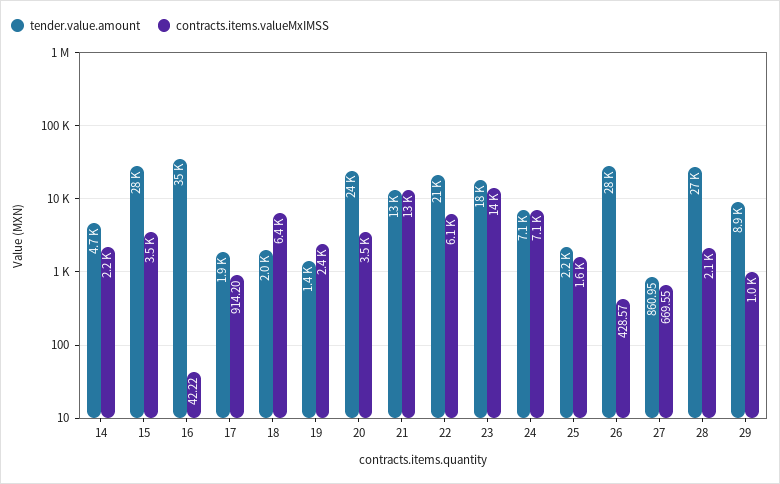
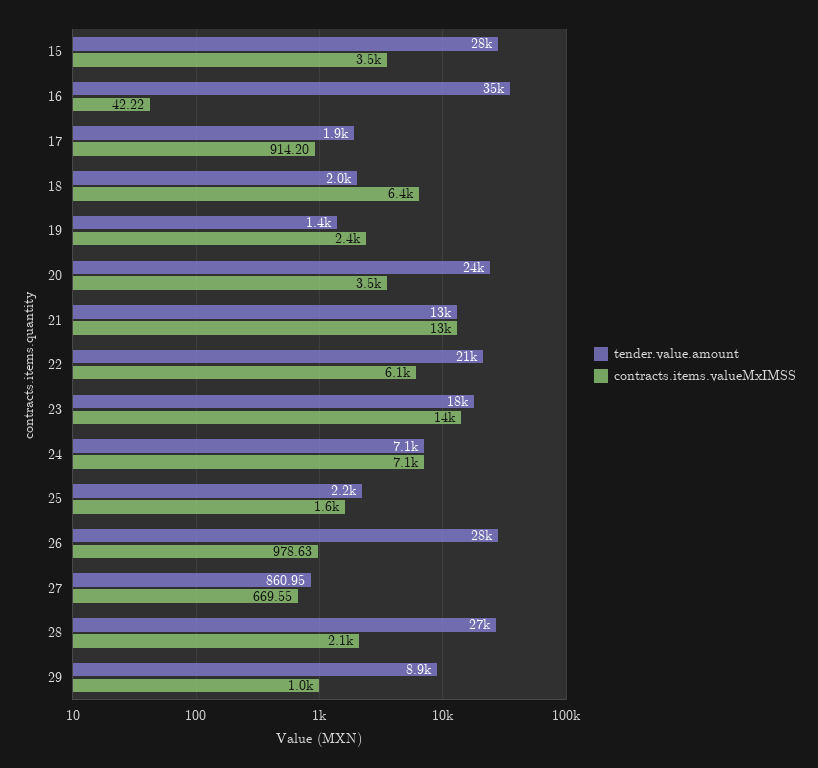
  {
    "tender.value.amount": {
-     "14": 4700,
      "15": 28000,
      "16": 35000,
      "17": 1900,
      "18": 2000,
      "19": 1400,
      "20": 24000,
      "21": 13000,
      "22": 21000,
      "23": 18000,
      "24": 7100,
      "25": 2200,
      "26": 28000,
      "27": 860.95,
      "28": 27000,
      "29": 8900
    },
    "contracts.items.valueMxIMSS": {
-     "14": 2200,
      "15": 3500,
      "16": 42.22,
      "17": 914.2,
      "18": 6400,
      "19": 2400,
      "20": 3500,
      "21": 13000,
      "22": 6100,
      "23": 14000,
      "24": 7100,
      "25": 1600,
-     "26": 428.57,
+     "26": 978.63,
      "27": 669.55,
      "28": 2100,
      "29": 1000
    }
  }

